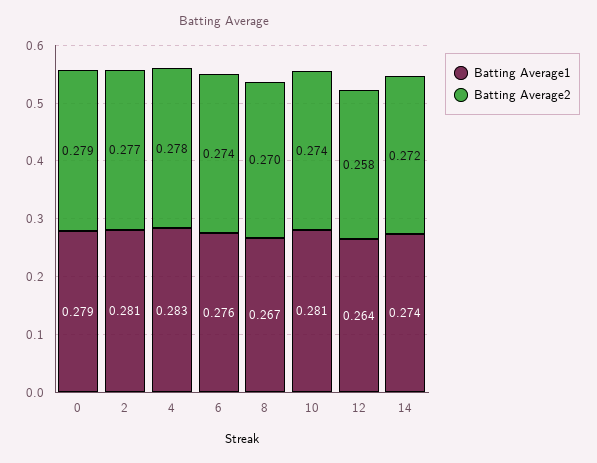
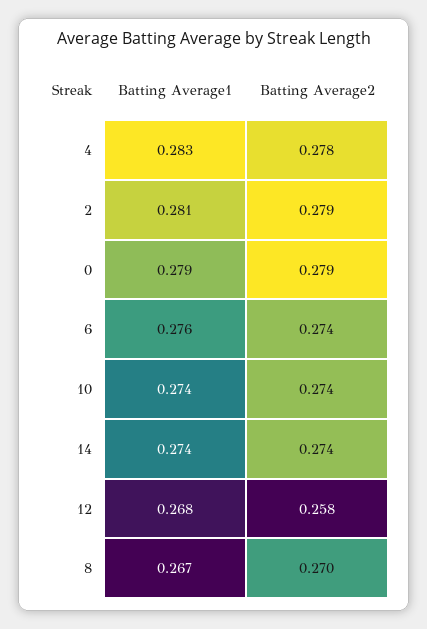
  {
    "Batting Average1": {
      "0": 0.279,
      "2": 0.281,
      "4": 0.283,
      "6": 0.276,
      "8": 0.267,
-     "10": 0.281,
+     "10": 0.274,
-     "12": 0.264,
+     "12": 0.268,
      "14": 0.274
    },
    "Batting Average2": {
      "0": 0.279,
-     "2": 0.277,
+     "2": 0.279,
      "4": 0.278,
      "6": 0.274,
      "8": 0.27,
      "10": 0.274,
      "12": 0.258,
-     "14": 0.272
+     "14": 0.274
    }
  }

